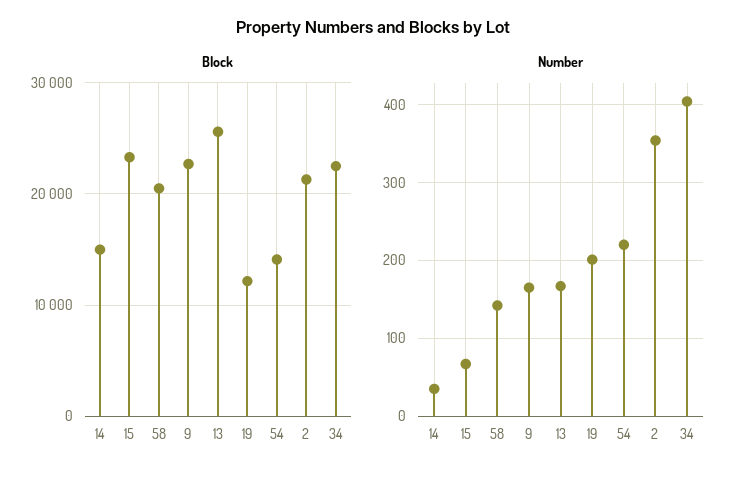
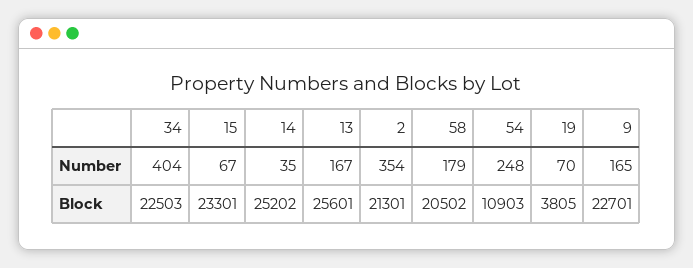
  {
    "Block": {
-     "14": 15000,
+     "14": 25202,
      "15": 23301,
      "58": 20502,
      "9": 22701,
      "13": 25601,
-     "19": 12000,
+     "19": 3805,
-     "54": 14000,
+     "54": 10903,
      "2": 21301,
      "34": 22503
    },
    "Number": {
      "14": 35,
      "15": 67,
-     "58": 140,
+     "58": 179,
      "9": 165,
      "13": 167,
-     "19": 200,
+     "19": 70,
-     "54": 220,
+     "54": 248,
      "2": 354,
      "34": 404
    }
  }

